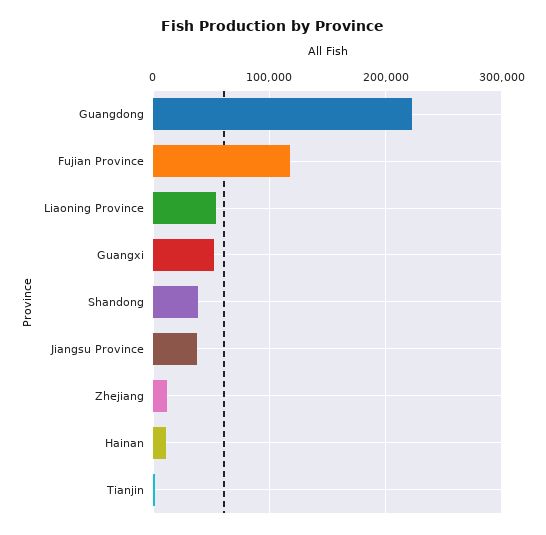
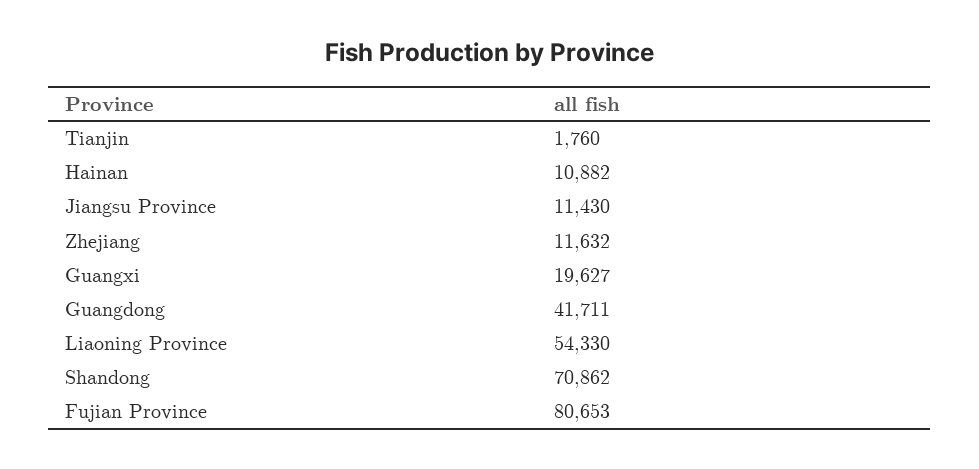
  {
-   "Guangdong": 220000,
+   "Guangdong": 41711,
-   "Fujian Province": 120000,
+   "Fujian Province": 80653,
    "Liaoning Province": 54330,
-   "Guangxi": 50000,
+   "Guangxi": 19627,
-   "Shandong": 40000,
+   "Shandong": 70862,
-   "Jiangsu Province": 40000,
+   "Jiangsu Province": 11430,
    "Zhejiang": 11632,
    "Hainan": 10882,
    "Tianjin": 1760
  }

